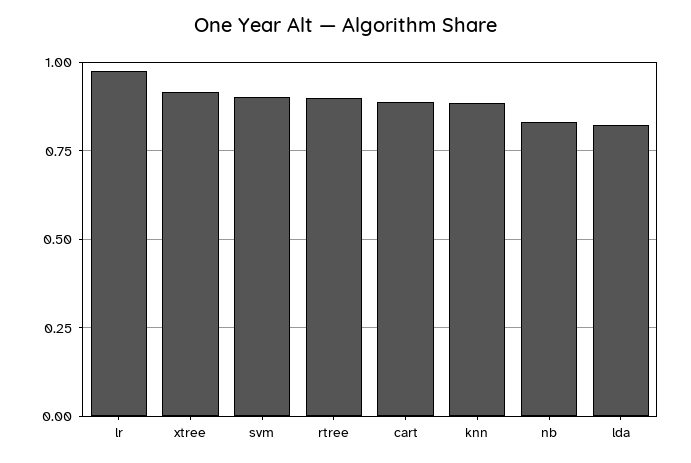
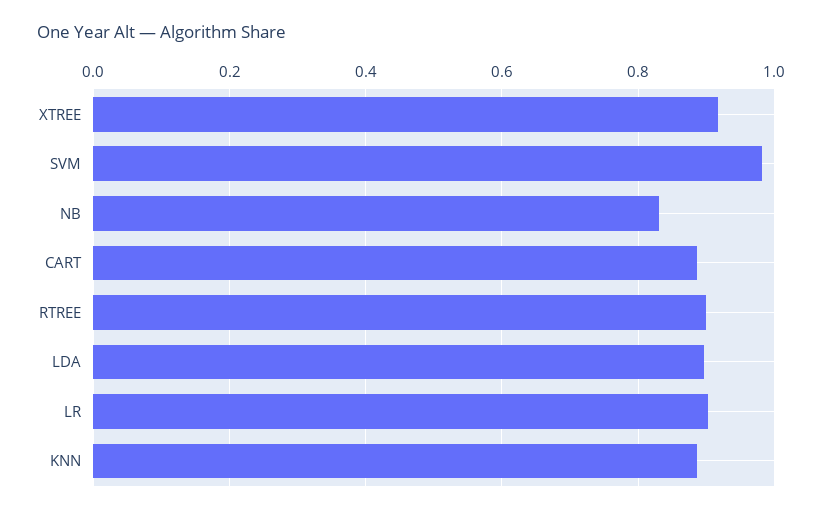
  {
-   "lr": 0.975,
+   "lr": 0.9,
    "xtree": 0.92,
-   "svm": 0.9,
+   "svm": 0.98,
    "rtree": 0.9,
    "cart": 0.88,
    "knn": 0.88,
    "nb": 0.84,
-   "lda": 0.825
+   "lda": 0.9
  }

